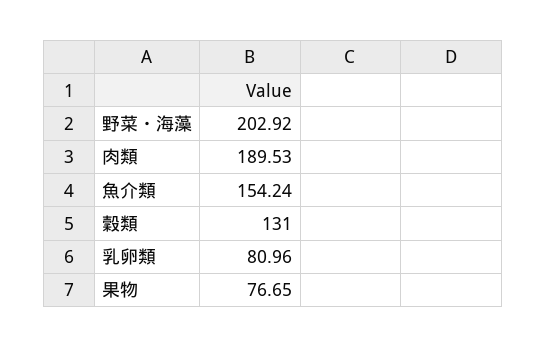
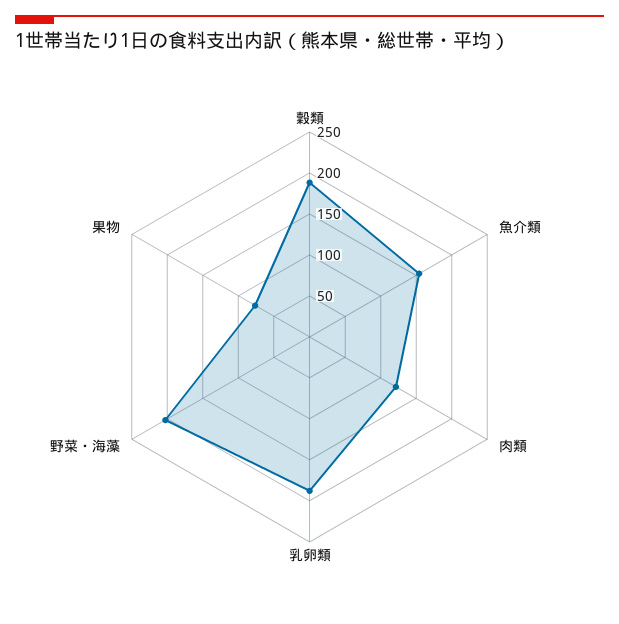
  {
    "野菜・海藻": 202.92,
-   "肉類": 189.53,
+   "肉類": 120,
    "魚介類": 154.24,
-   "穀類": 131,
+   "穀類": 190,
-   "乳卵類": 80.96,
+   "乳卵類": 190,
    "果物": 76.65
  }

